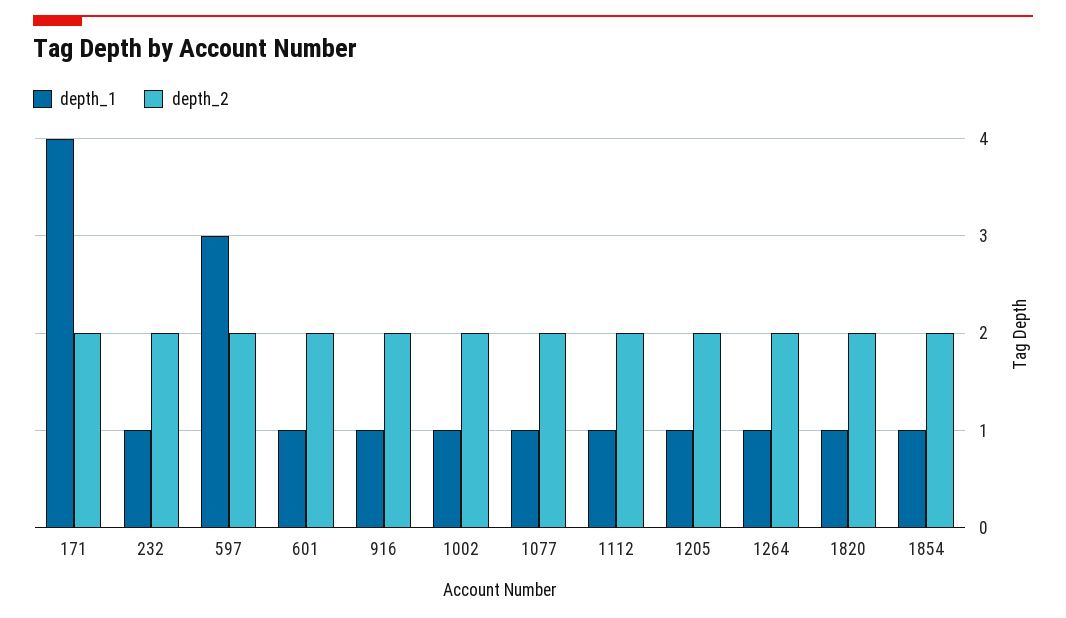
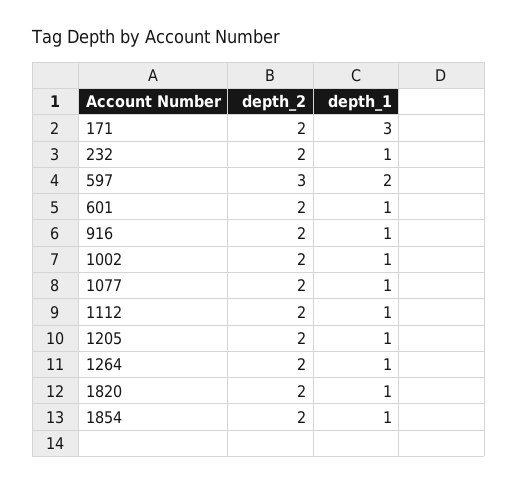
  {
    "depth_1": {
-     "171": 4,
+     "171": 3,
      "232": 1,
-     "597": 3,
+     "597": 2,
      "601": 1,
      "916": 1,
      "1002": 1,
      "1077": 1,
      "1112": 1,
      "1205": 1,
      "1264": 1,
      "1820": 1,
      "1854": 1
    },
    "depth_2": {
      "171": 2,
      "232": 2,
-     "597": 2,
+     "597": 3,
      "601": 2,
      "916": 2,
      "1002": 2,
      "1077": 2,
      "1112": 2,
      "1205": 2,
      "1264": 2,
      "1820": 2,
      "1854": 2
    }
  }

